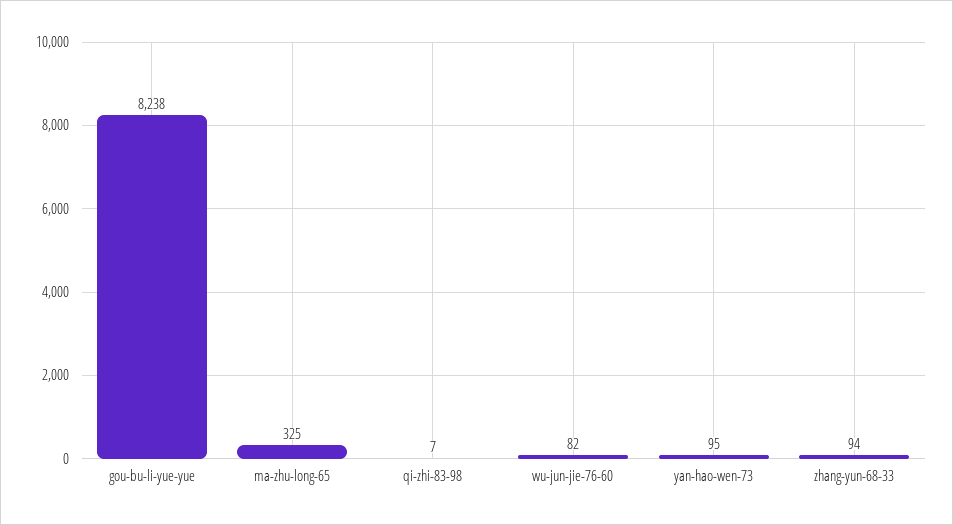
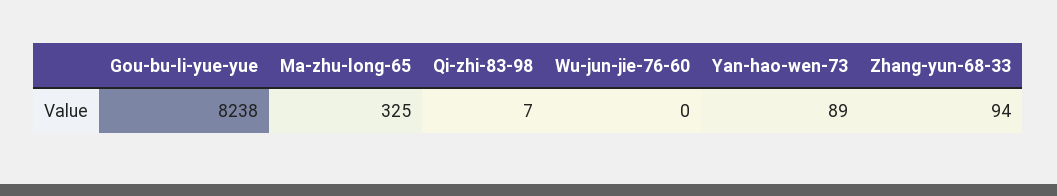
  {
    "gou-bu-li-yue-yue": 8238,
    "ma-zhu-long-65": 325,
    "qi-zhi-83-98": 7,
-   "wu-jun-jie-76-60": 82,
+   "wu-jun-jie-76-60": 0,
-   "yan-hao-wen-73": 95,
+   "yan-hao-wen-73": 89,
    "zhang-yun-68-33": 94
  }

